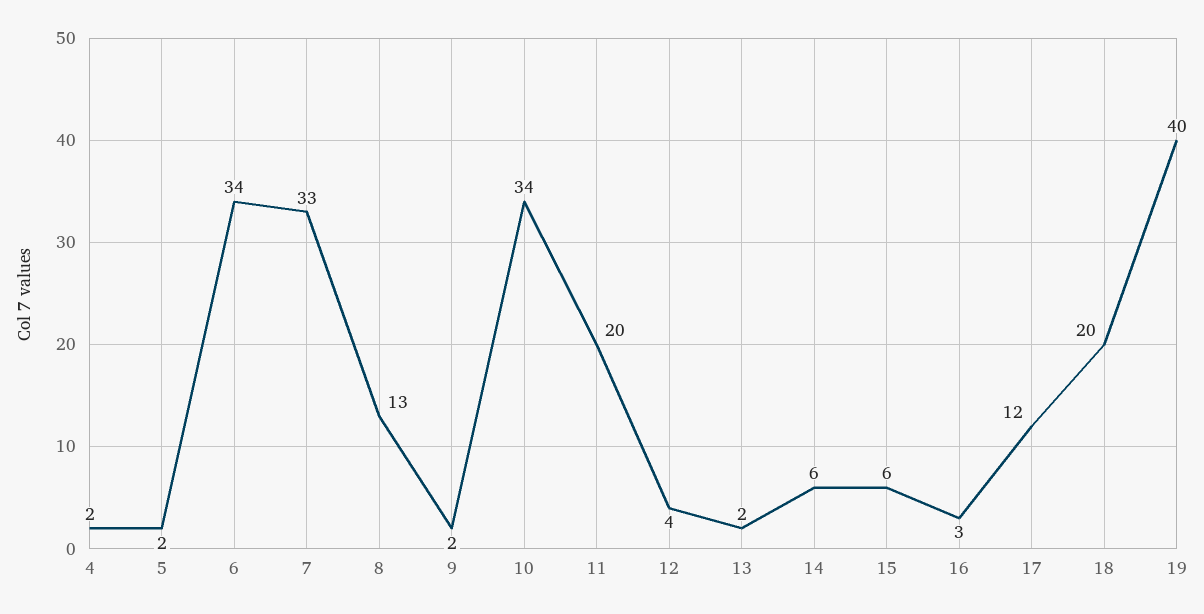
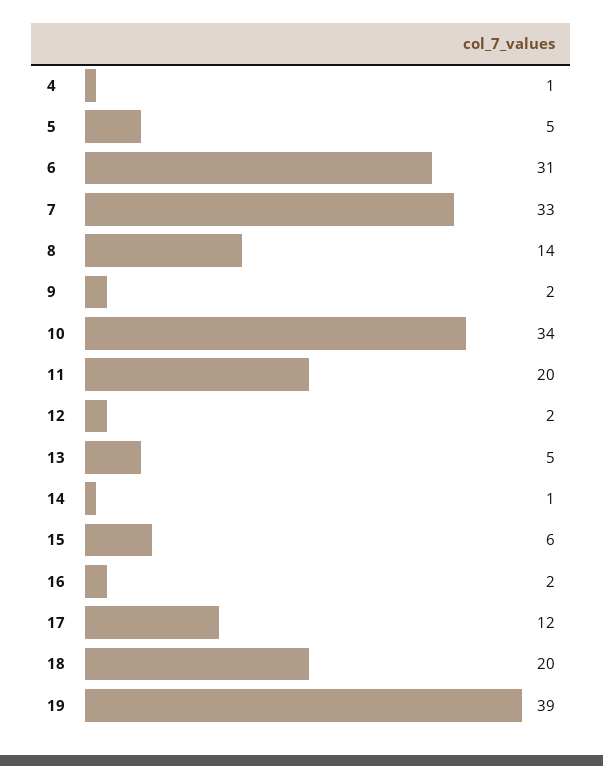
  {
-   "4": 2,
+   "4": 1,
-   "5": 2,
+   "5": 5,
-   "6": 34,
+   "6": 31,
    "7": 33,
-   "8": 13,
+   "8": 14,
    "9": 2,
    "10": 34,
    "11": 20,
-   "12": 4,
+   "12": 2,
-   "13": 2,
+   "13": 5,
-   "14": 6,
+   "14": 1,
    "15": 6,
-   "16": 3,
+   "16": 2,
    "17": 12,
    "18": 20,
-   "19": 40
+   "19": 39
  }

